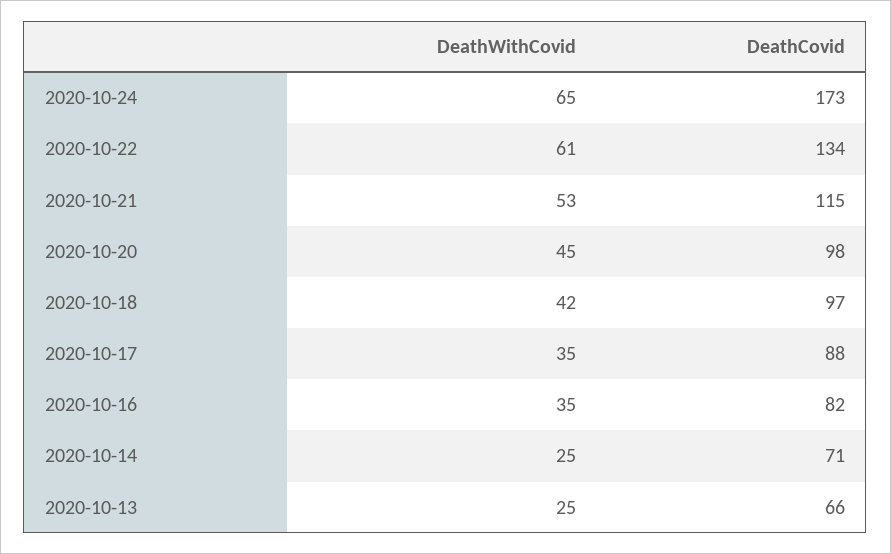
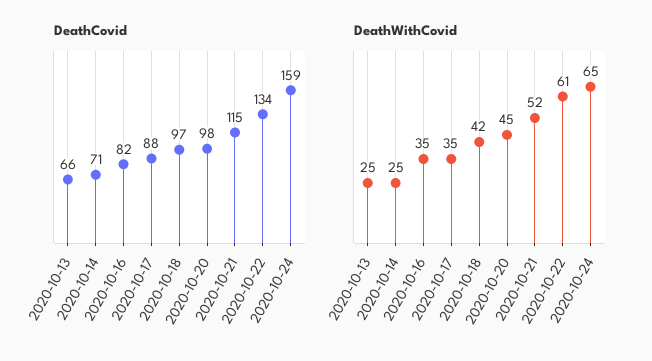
  {
    "DeathWithCovid": {
      "2020-10-24": 65,
      "2020-10-22": 61,
-     "2020-10-21": 53,
+     "2020-10-21": 52,
      "2020-10-20": 45,
      "2020-10-18": 42,
      "2020-10-17": 35,
      "2020-10-16": 35,
      "2020-10-14": 25,
      "2020-10-13": 25
    },
    "DeathCovid": {
-     "2020-10-24": 173,
+     "2020-10-24": 159,
      "2020-10-22": 134,
      "2020-10-21": 115,
      "2020-10-20": 98,
      "2020-10-18": 97,
      "2020-10-17": 88,
      "2020-10-16": 82,
      "2020-10-14": 71,
      "2020-10-13": 66
    }
  }

